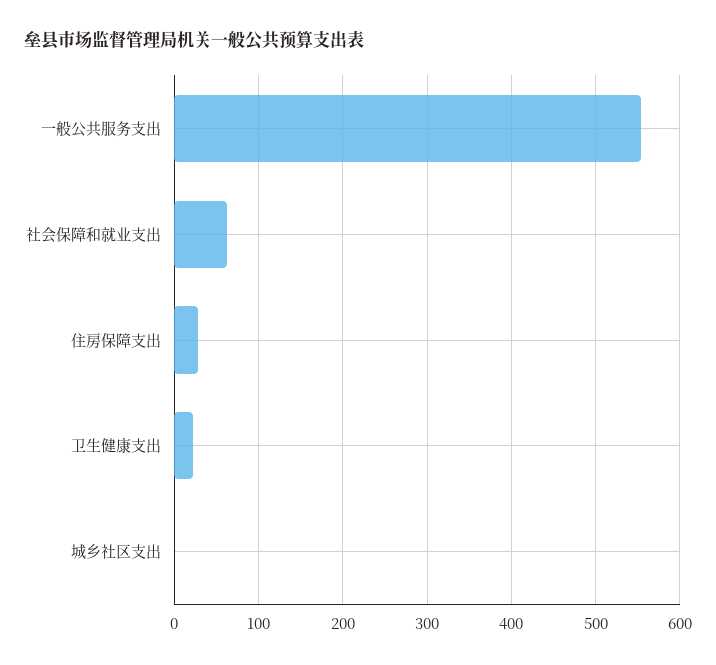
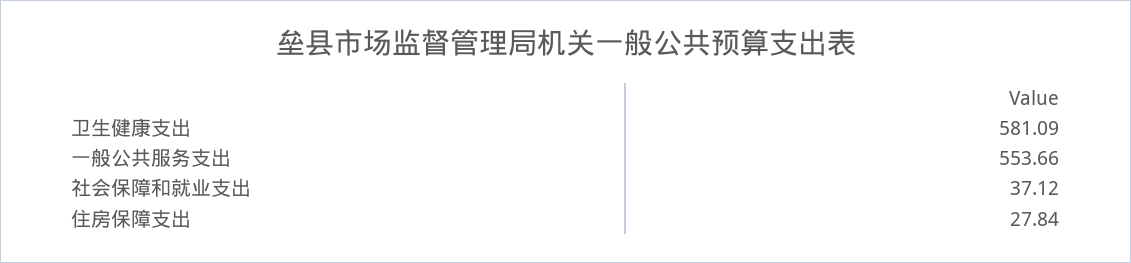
  {
    "一般公共服务支出": 553.66,
-   "社会保障和就业支出": 60,
+   "社会保障和就业支出": 37.12,
    "住房保障支出": 27.84,
-   "卫生健康支出": 20,
+   "卫生健康支出": 581.09
-   "城乡社区支出": 0
  }

